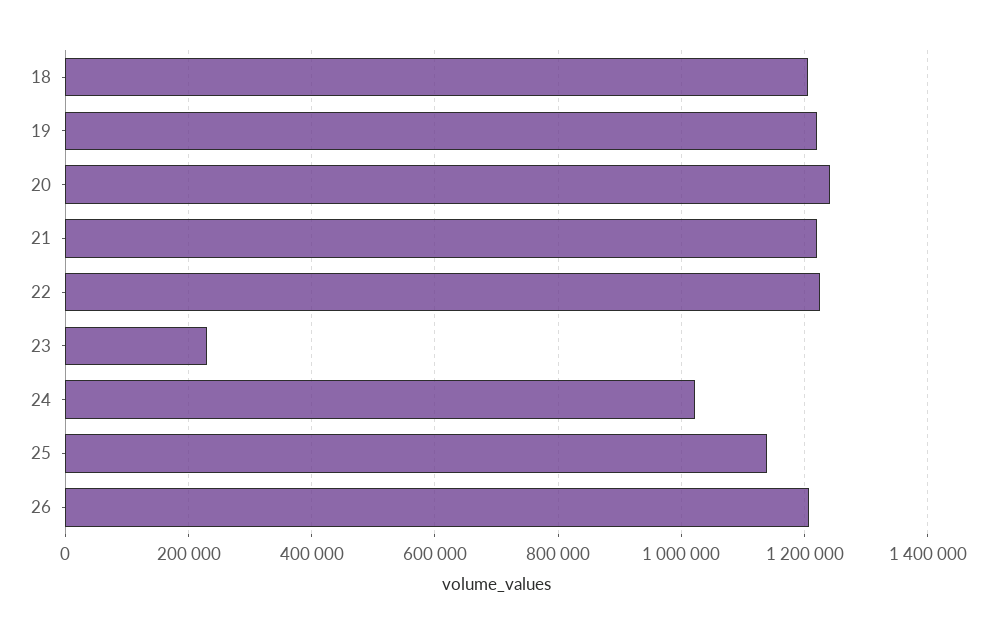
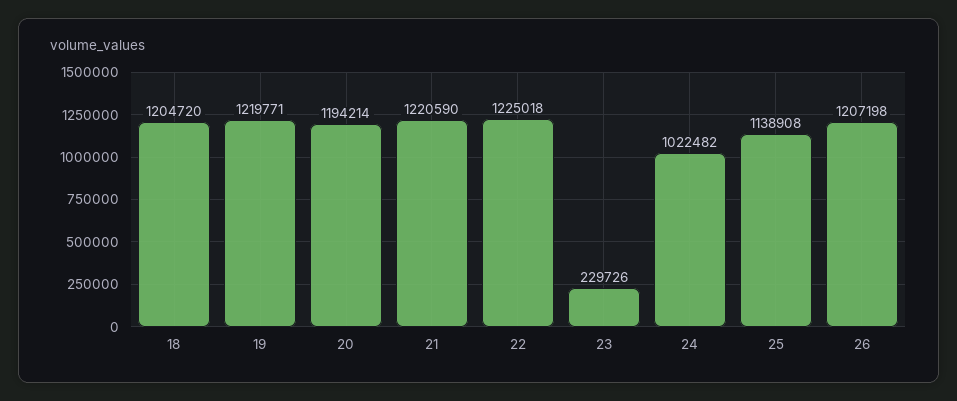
  {
    "18": 1204720,
    "19": 1219771,
-   "20": 1240000,
+   "20": 1194214,
    "21": 1220590,
    "22": 1225018,
    "23": 229726,
    "24": 1022482,
    "25": 1138908,
    "26": 1207198
  }

